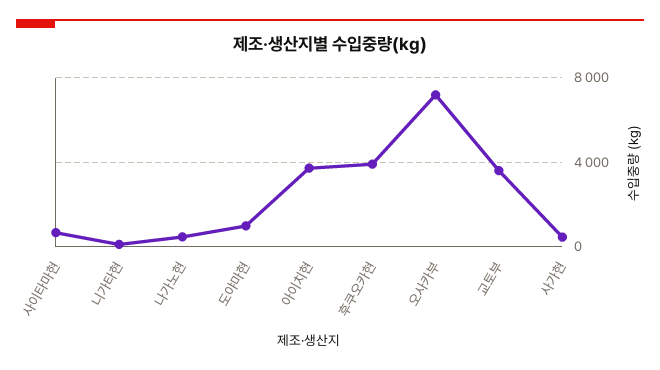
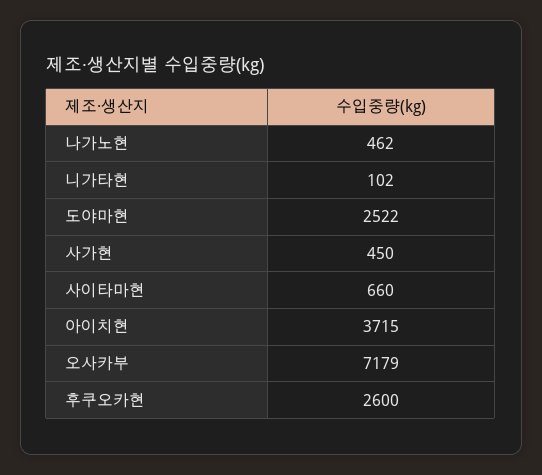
  {
    "사이타마현": 660,
    "니가타현": 102,
    "나가노현": 462,
-   "도야마현": 1000,
+   "도야마현": 2522,
    "아이치현": 3715,
-   "후쿠오카현": 4000,
+   "후쿠오카현": 2600,
    "오사카부": 7179,
-   "교토부": 3500,
    "사가현": 450
  }

